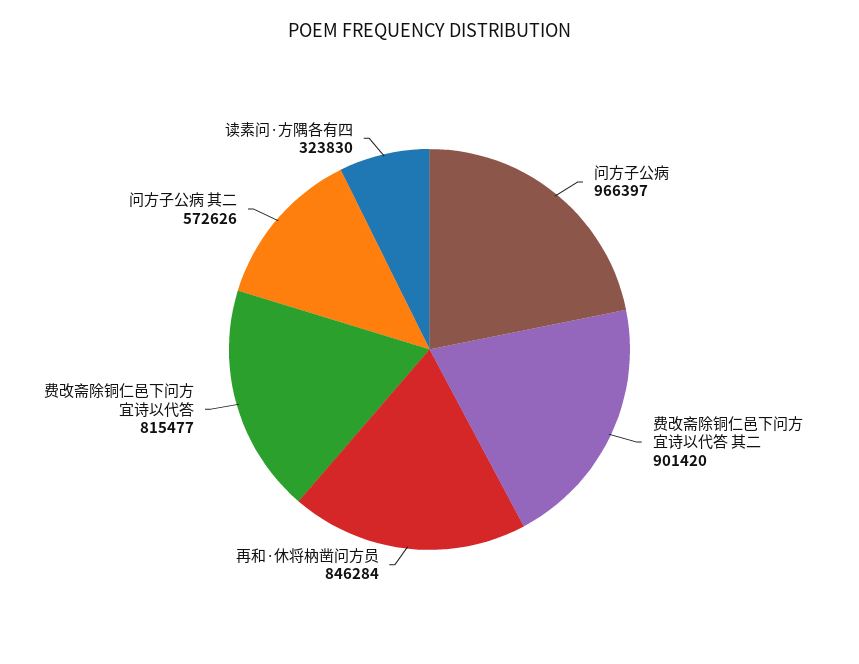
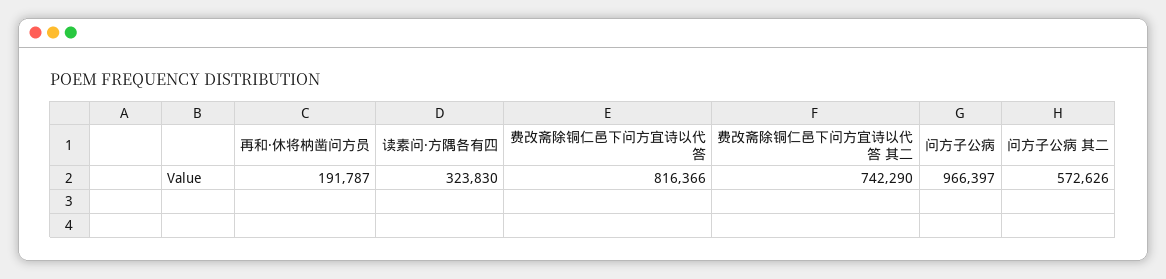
  {
    "问方子公病": 966397,
-   "费改斋除铜仁邑下问方宜诗以代答 其二": 901420,
+   "费改斋除铜仁邑下问方宜诗以代答 其二": 742290,
-   "再和·休将枘凿问方员": 846284,
+   "再和·休将枘凿问方员": 191787,
-   "费改斋除铜仁邑下问方宜诗以代答": 815477,
+   "费改斋除铜仁邑下问方宜诗以代答": 816366,
    "问方子公病 其二": 572626,
    "读素问·方隅各有四": 323830
  }

